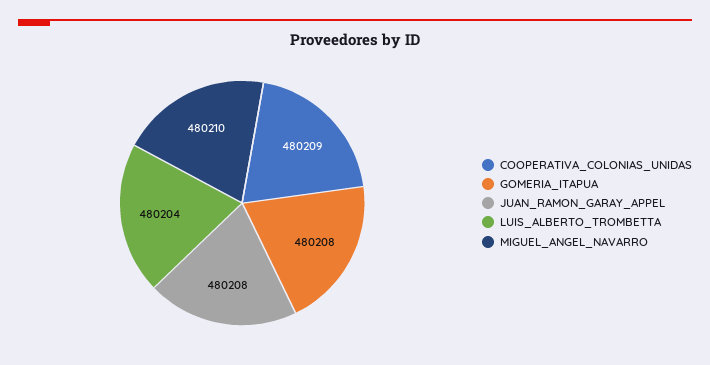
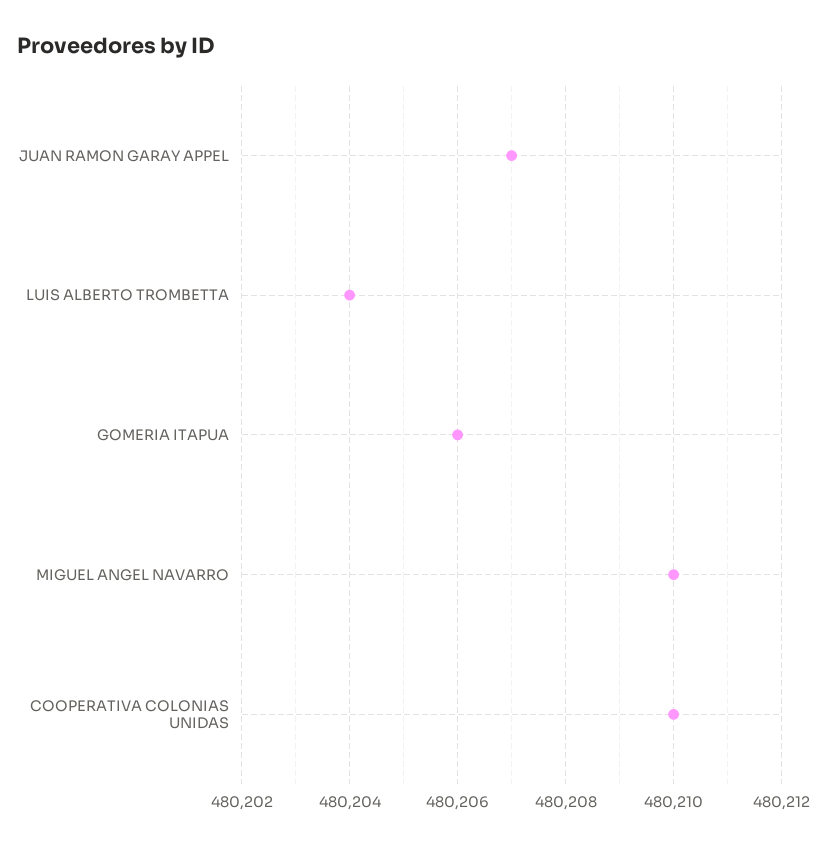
  {
-   "COOPERATIVA_COLONIAS_UNIDAS": 480209,
+   "COOPERATIVA_COLONIAS_UNIDAS": 480210,
-   "GOMERIA_ITAPUA": 480208,
+   "GOMERIA_ITAPUA": 480206,
-   "JUAN_RAMON_GARAY_APPEL": 480208,
+   "JUAN_RAMON_GARAY_APPEL": 480207,
    "LUIS_ALBERTO_TROMBETTA": 480204,
    "MIGUEL_ANGEL_NAVARRO": 480210
  }

